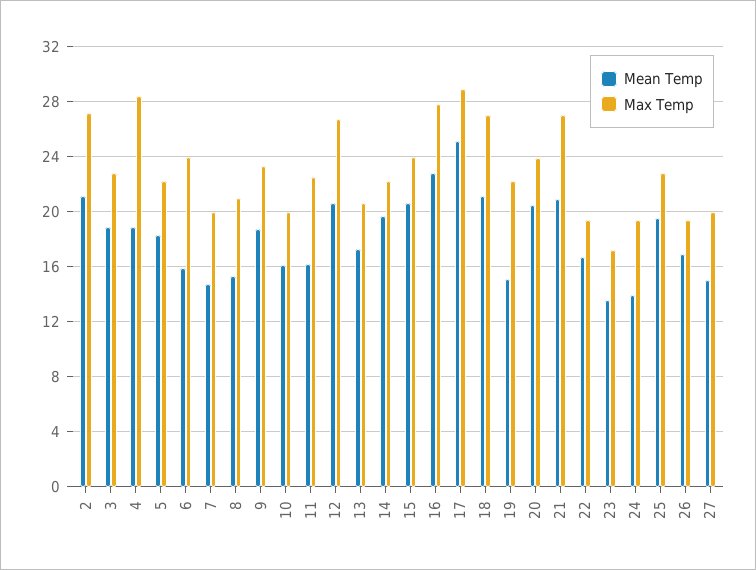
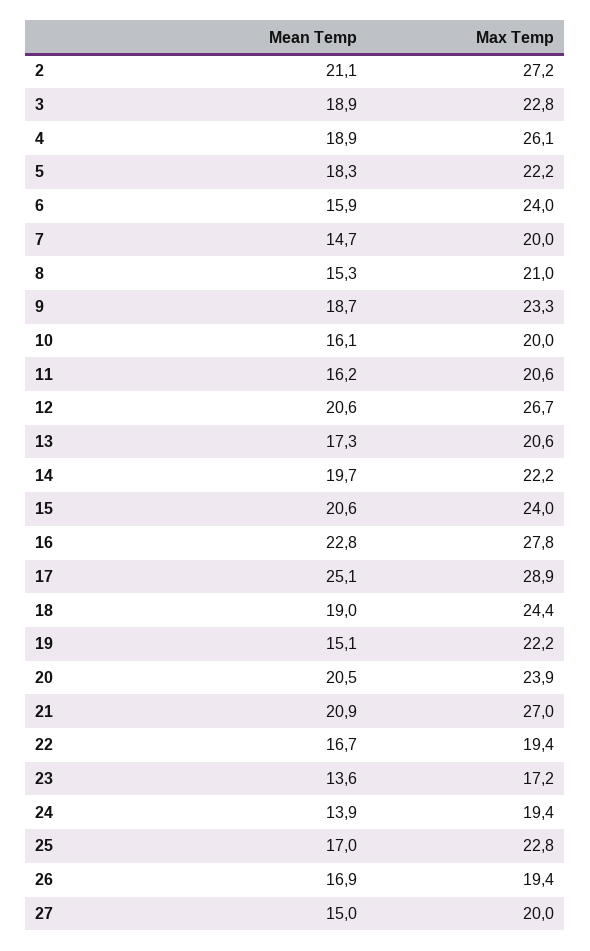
  {
    "Mean Temp": {
      "2": 21.1,
      "3": 18.9,
      "4": 18.9,
      "5": 18.3,
      "6": 15.9,
      "7": 14.7,
      "8": 15.3,
      "9": 18.7,
      "10": 16.1,
      "11": 16.2,
      "12": 20.6,
      "13": 17.3,
      "14": 19.7,
      "15": 20.6,
      "16": 22.8,
      "17": 25.1,
-     "18": 21,
+     "18": 19,
      "19": 15.1,
      "20": 20.5,
      "21": 20.9,
      "22": 16.7,
      "23": 13.6,
      "24": 13.9,
-     "25": 19.5,
+     "25": 17,
      "26": 16.9,
      "27": 15
    },
    "Max Temp": {
      "2": 27.2,
      "3": 22.8,
-     "4": 28.5,
+     "4": 26.1,
      "5": 22.2,
      "6": 24,
      "7": 20,
      "8": 21,
      "9": 23.3,
      "10": 20,
-     "11": 22.5,
+     "11": 20.6,
      "12": 26.7,
      "13": 20.6,
      "14": 22.2,
      "15": 24,
      "16": 27.8,
      "17": 28.9,
-     "18": 27,
+     "18": 24.4,
      "19": 22.2,
      "20": 23.9,
      "21": 27,
      "22": 19.4,
      "23": 17.2,
      "24": 19.4,
      "25": 22.8,
      "26": 19.4,
      "27": 20
    }
  }

